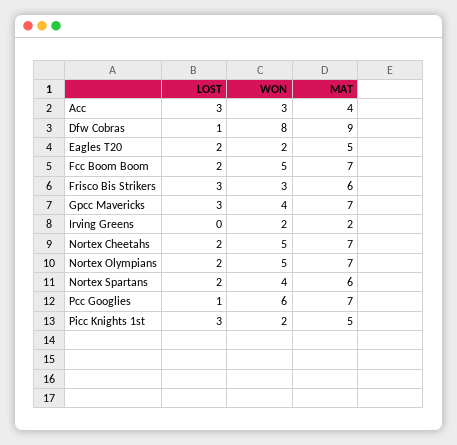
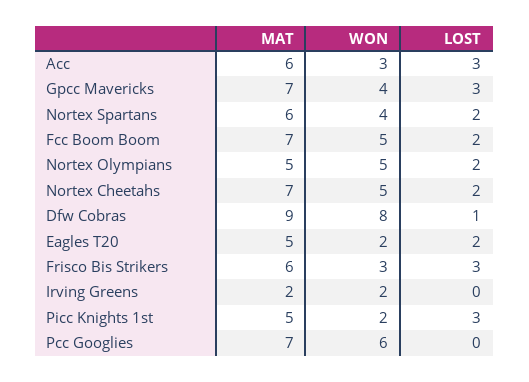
  {
    "LOST": {
      "Acc": 3,
      "Dfw Cobras": 1,
      "Eagles T20": 2,
      "Fcc Boom Boom": 2,
      "Frisco Bis Strikers": 3,
      "Gpcc Mavericks": 3,
      "Irving Greens": 0,
      "Nortex Cheetahs": 2,
      "Nortex Olympians": 2,
      "Nortex Spartans": 2,
-     "Pcc Googlies": 1,
+     "Pcc Googlies": 0,
      "Picc Knights 1st": 3
    },
    "WON": {
      "Acc": 3,
      "Dfw Cobras": 8,
      "Eagles T20": 2,
      "Fcc Boom Boom": 5,
      "Frisco Bis Strikers": 3,
      "Gpcc Mavericks": 4,
      "Irving Greens": 2,
      "Nortex Cheetahs": 5,
      "Nortex Olympians": 5,
      "Nortex Spartans": 4,
      "Pcc Googlies": 6,
      "Picc Knights 1st": 2
    },
    "MAT": {
-     "Acc": 4,
+     "Acc": 6,
      "Dfw Cobras": 9,
      "Eagles T20": 5,
      "Fcc Boom Boom": 7,
      "Frisco Bis Strikers": 6,
      "Gpcc Mavericks": 7,
      "Irving Greens": 2,
      "Nortex Cheetahs": 7,
-     "Nortex Olympians": 7,
+     "Nortex Olympians": 5,
      "Nortex Spartans": 6,
      "Pcc Googlies": 7,
      "Picc Knights 1st": 5
    }
  }

